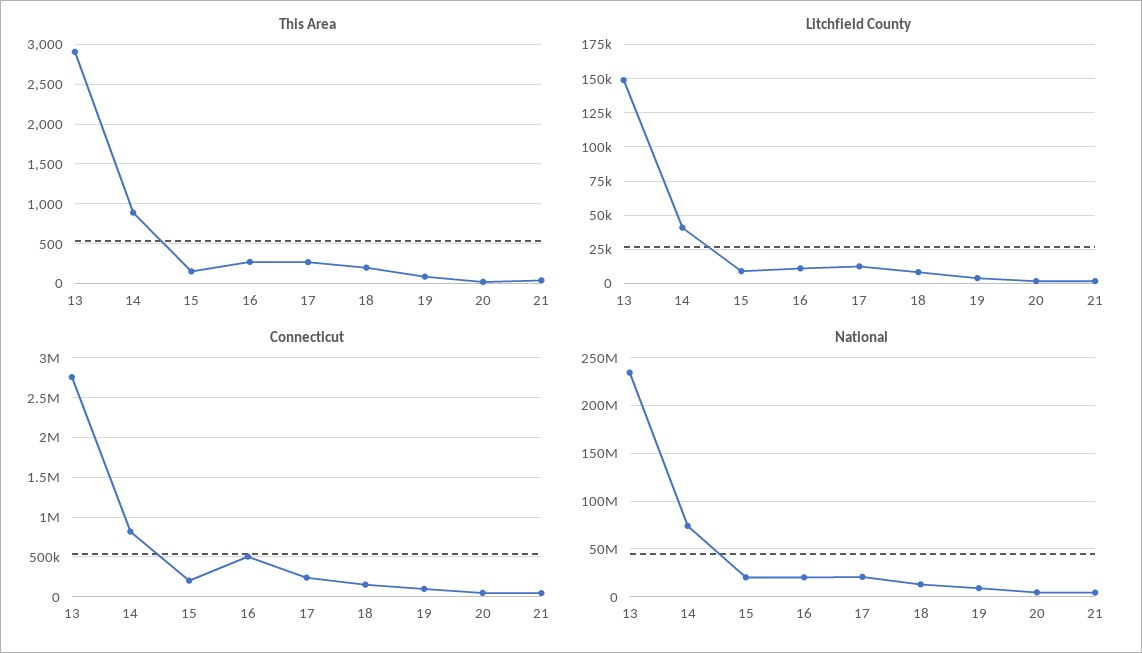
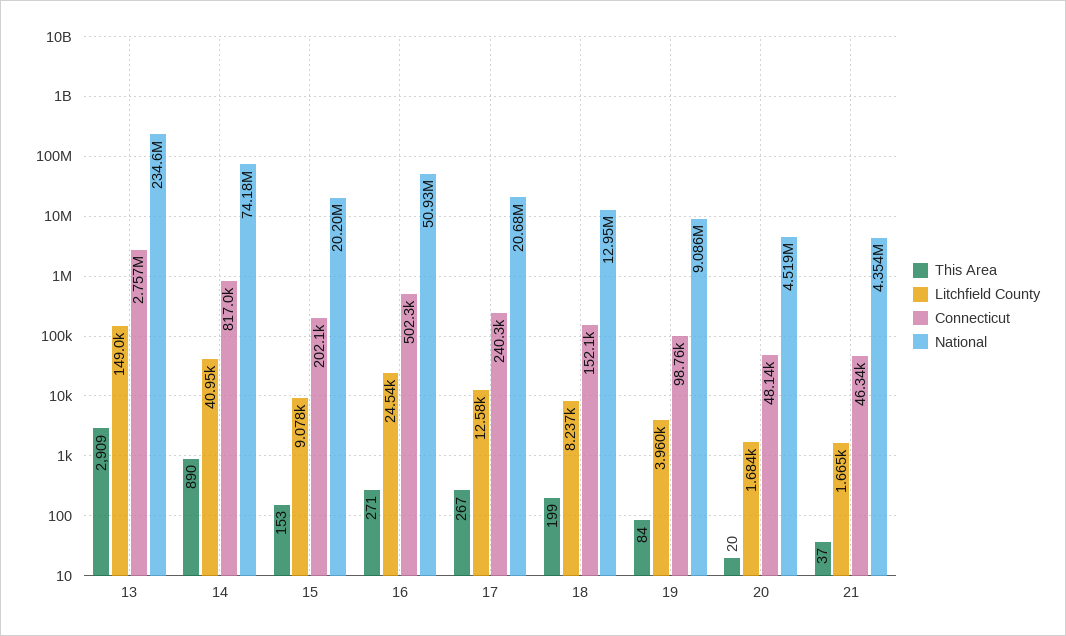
  {
    "This Area": {
      "13": 2909,
      "14": 890,
      "15": 153,
      "16": 271,
      "17": 267,
      "18": 199,
      "19": 84,
      "20": 20,
      "21": 37
    },
    "Litchfield County": {
      "13": 149000,
      "14": 40950,
      "15": 9078,
-     "16": 10000,
+     "16": 24540,
      "17": 12580,
      "18": 8237,
      "19": 3960,
      "20": 1684,
      "21": 1665
    },
    "Connecticut": {
      "13": 2757000,
      "14": 817000,
      "15": 202100,
      "16": 502300,
      "17": 240300,
      "18": 152100,
      "19": 98760,
      "20": 48140,
      "21": 46340
    },
    "National": {
      "13": 234600000,
      "14": 74180000,
      "15": 20200000,
-     "16": 20000000,
+     "16": 50930000,
      "17": 20680000,
      "18": 12950000,
      "19": 9086000,
      "20": 4519000,
      "21": 4354000
    }
  }

